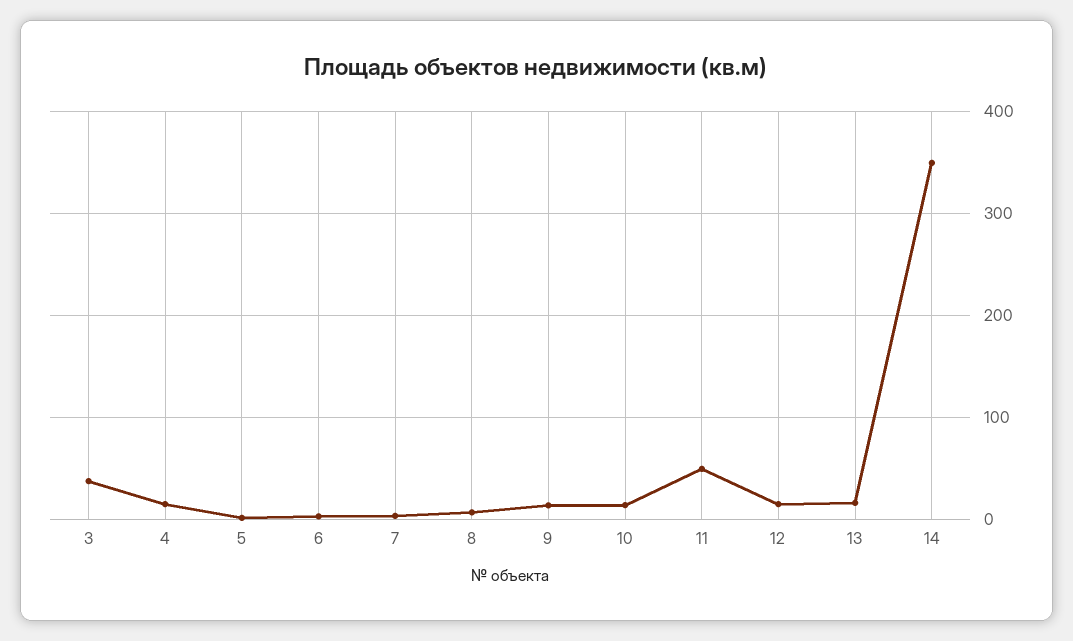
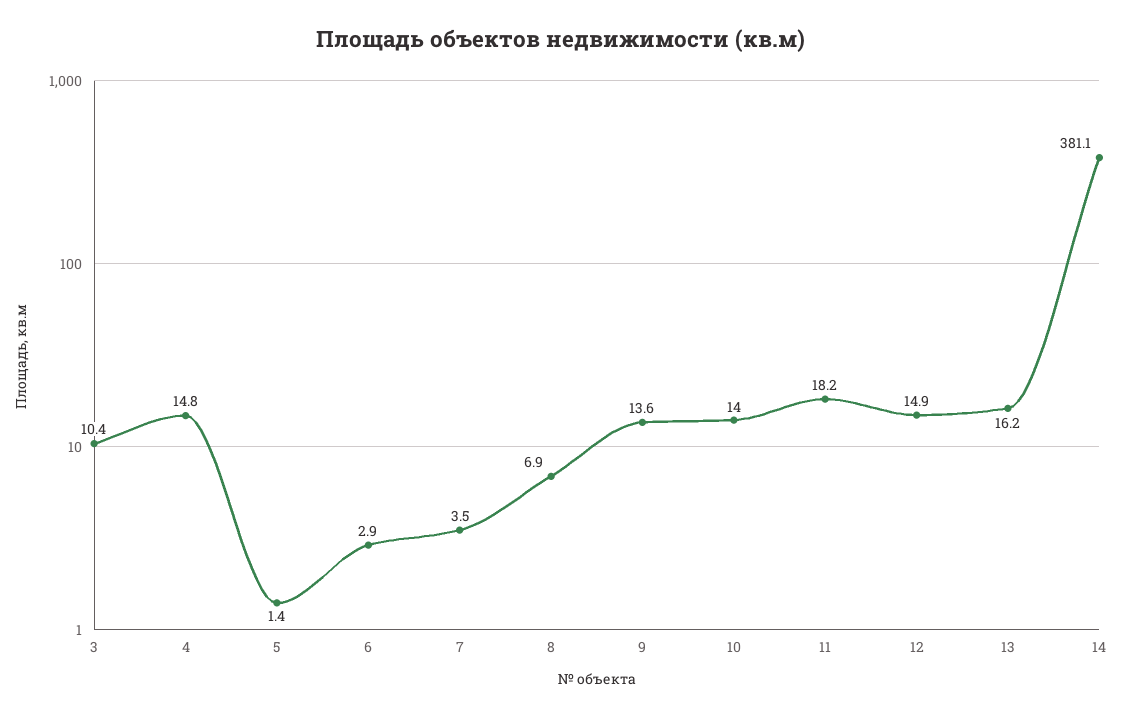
  {
-   "3": 40,
+   "3": 10.4,
    "4": 14.8,
    "5": 1.4,
    "6": 2.9,
    "7": 3.5,
    "8": 6.9,
    "9": 13.6,
    "10": 14,
-   "11": 50,
+   "11": 18.2,
    "12": 14.9,
    "13": 16.2,
-   "14": 350
+   "14": 381.1
  }

